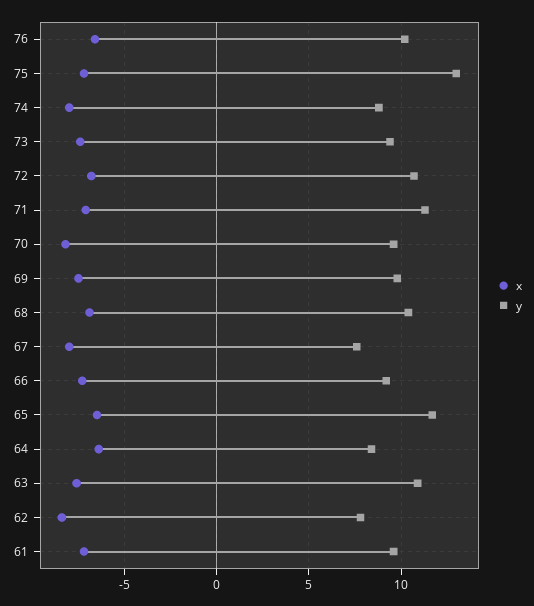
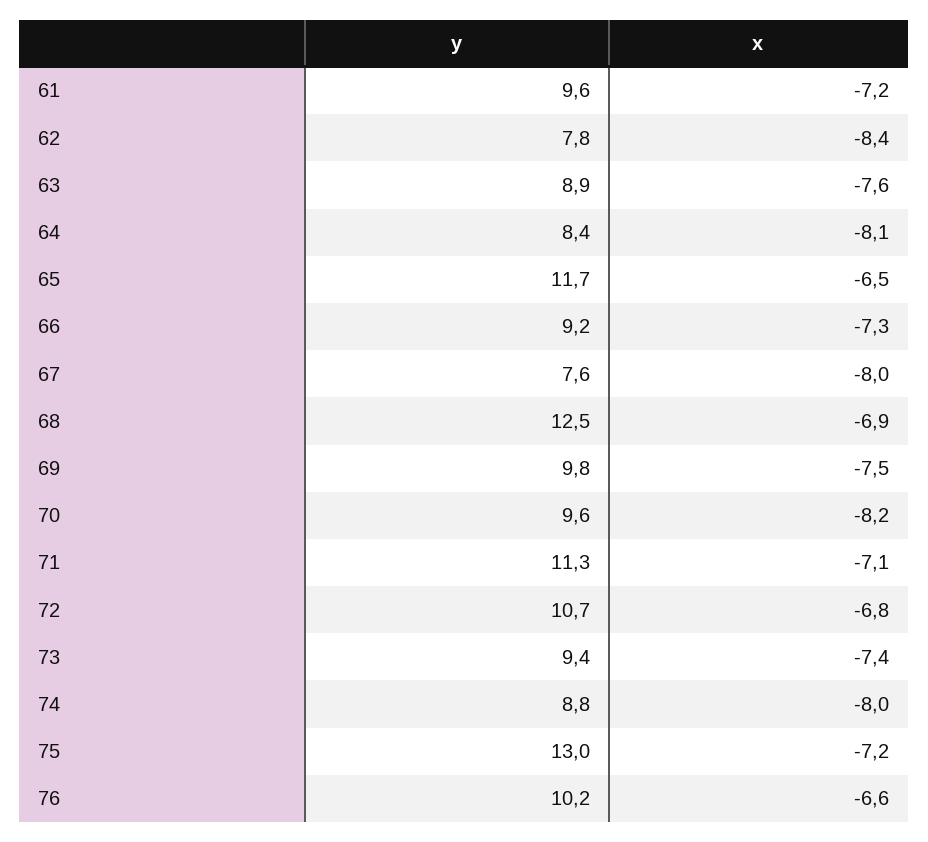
  {
    "x": {
      "76": -6.6,
      "75": -7.2,
      "74": -8,
      "73": -7.4,
      "72": -6.8,
      "71": -7.1,
      "70": -8.2,
      "69": -7.5,
      "68": -6.9,
      "67": -8,
      "66": -7.3,
      "65": -6.5,
-     "64": -6.5,
+     "64": -8.1,
      "63": -7.6,
      "62": -8.4,
      "61": -7.2
    },
    "y": {
      "76": 10.2,
      "75": 13,
      "74": 8.8,
      "73": 9.4,
      "72": 10.7,
      "71": 11.3,
      "70": 9.6,
      "69": 9.8,
-     "68": 10.5,
+     "68": 12.5,
      "67": 7.6,
      "66": 9.2,
      "65": 11.7,
      "64": 8.4,
-     "63": 11,
+     "63": 8.9,
      "62": 7.8,
      "61": 9.6
    }
  }

